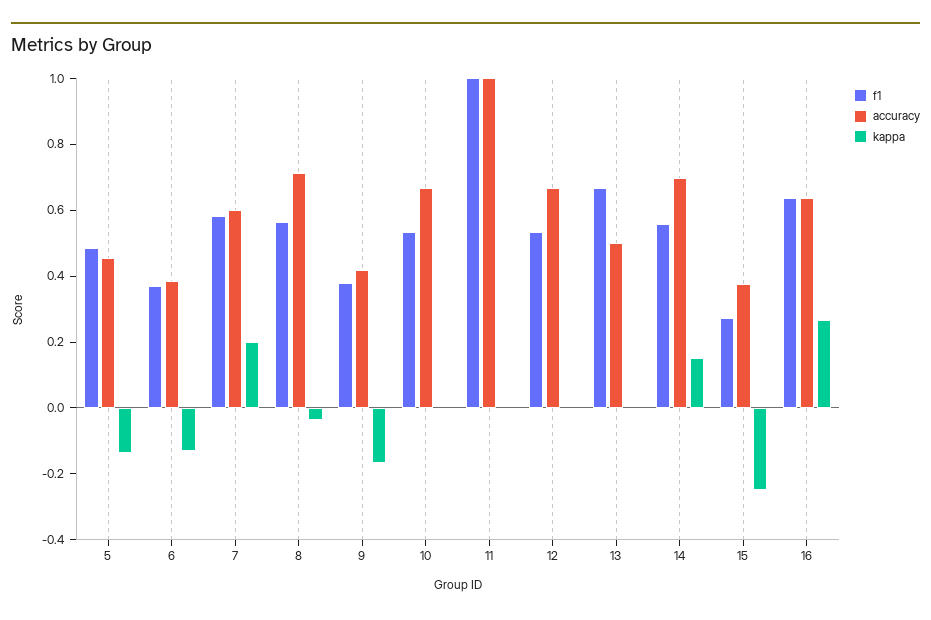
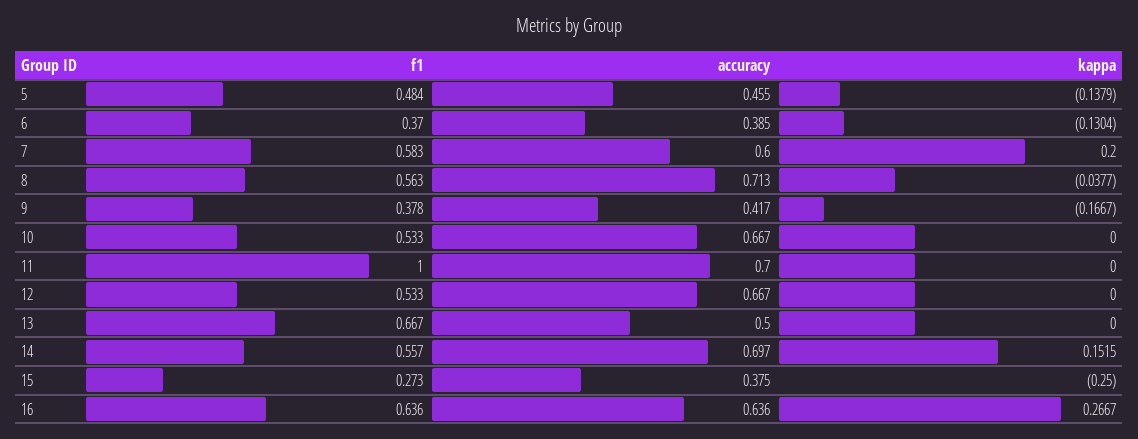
  {
    "f1": {
      "5": 0.484,
      "6": 0.37,
      "7": 0.583,
      "8": 0.563,
      "9": 0.378,
      "10": 0.533,
      "11": 1,
      "12": 0.533,
      "13": 0.667,
      "14": 0.557,
      "15": 0.273,
      "16": 0.636
    },
    "accuracy": {
      "5": 0.455,
      "6": 0.385,
      "7": 0.6,
      "8": 0.713,
      "9": 0.417,
      "10": 0.667,
-     "11": 1,
+     "11": 0.7,
      "12": 0.667,
      "13": 0.5,
      "14": 0.697,
      "15": 0.375,
      "16": 0.636
    },
    "kappa": {
      "5": -0.1379,
      "6": -0.1304,
      "7": 0.2,
      "8": -0.0377,
      "9": -0.1667,
      "10": 0,
      "11": 0,
      "12": 0,
      "13": 0,
      "14": 0.1515,
      "15": -0.25,
      "16": 0.2667
    }
  }

